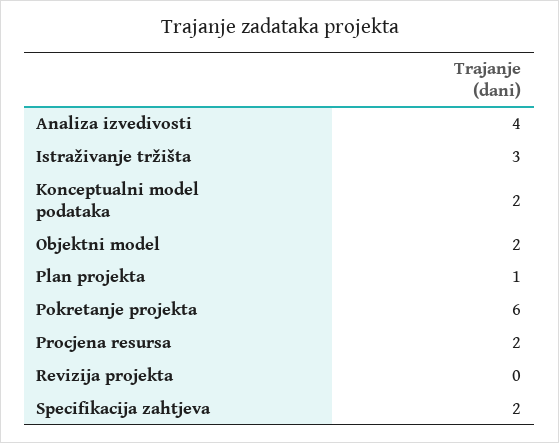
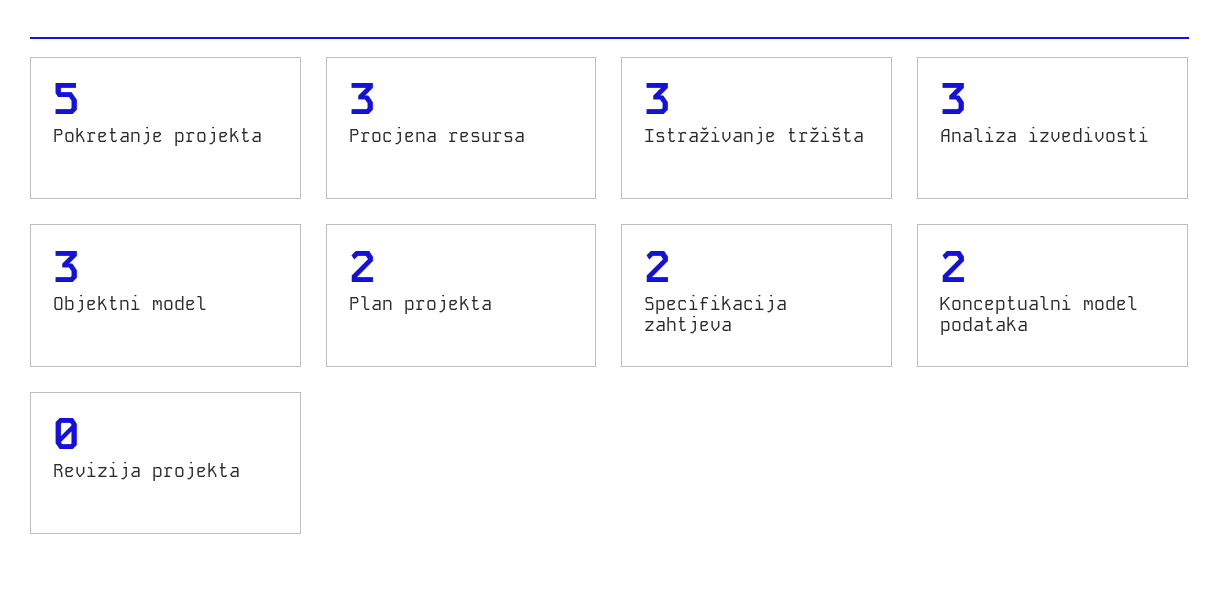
  {
-   "Analiza izvedivosti": 4,
+   "Analiza izvedivosti": 3,
    "Istraživanje tržišta": 3,
    "Konceptualni model podataka": 2,
-   "Objektni model": 2,
+   "Objektni model": 3,
-   "Plan projekta": 1,
+   "Plan projekta": 2,
-   "Pokretanje projekta": 6,
+   "Pokretanje projekta": 5,
-   "Procjena resursa": 2,
+   "Procjena resursa": 3,
    "Revizija projekta": 0,
    "Specifikacija zahtjeva": 2
  }

